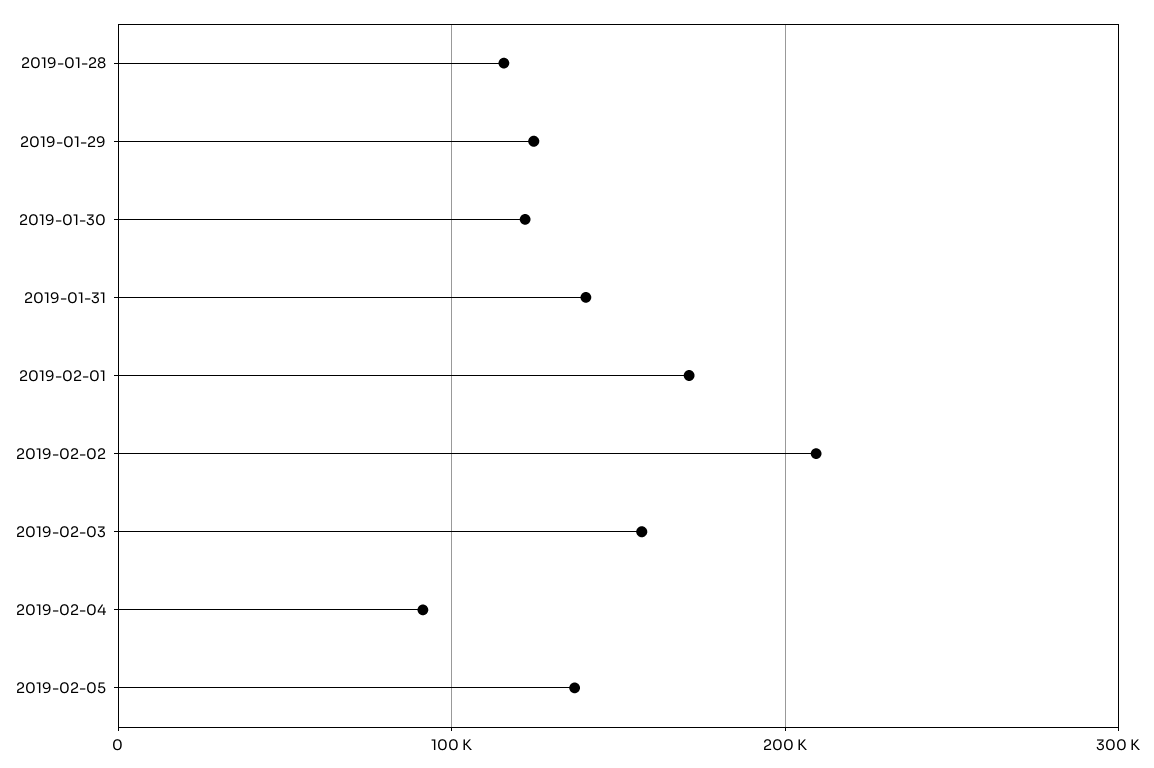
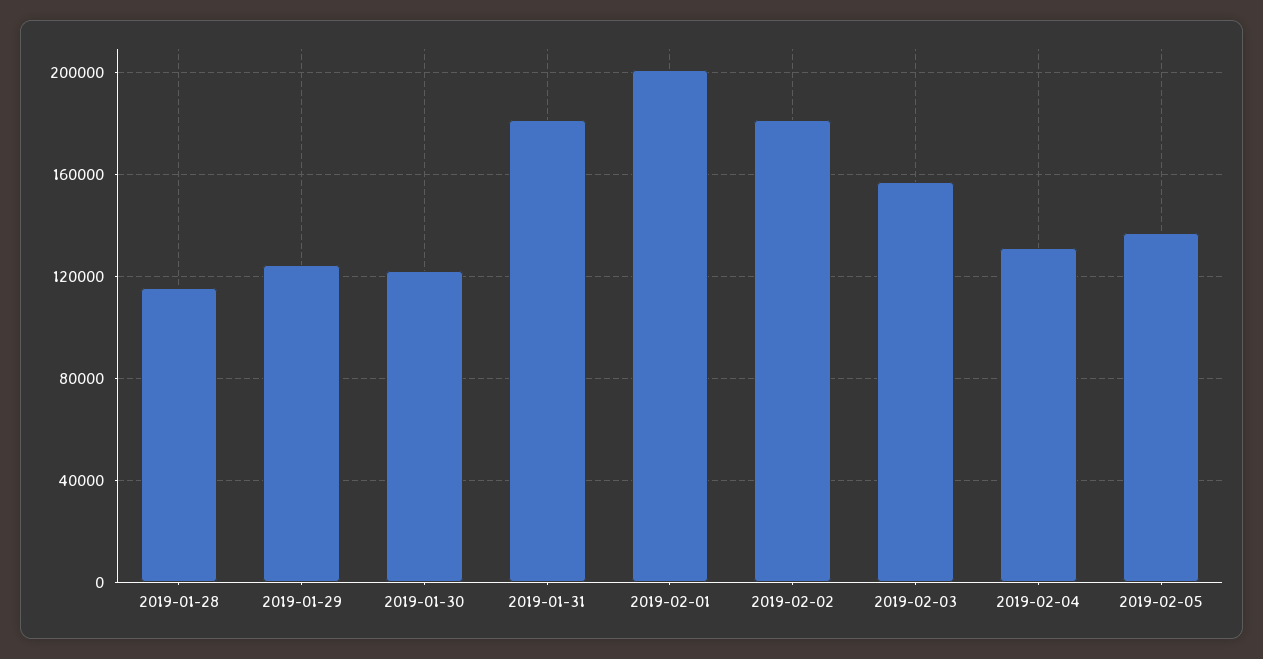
  {
    "2019-01-28": 115000,
    "2019-01-29": 125000,
    "2019-01-30": 120000,
-   "2019-01-31": 140000,
+   "2019-01-31": 180000,
-   "2019-02-01": 170000,
+   "2019-02-01": 200000,
-   "2019-02-02": 210000,
+   "2019-02-02": 180000,
    "2019-02-03": 155000,
-   "2019-02-04": 90000,
+   "2019-02-04": 130000,
    "2019-02-05": 135000
  }

